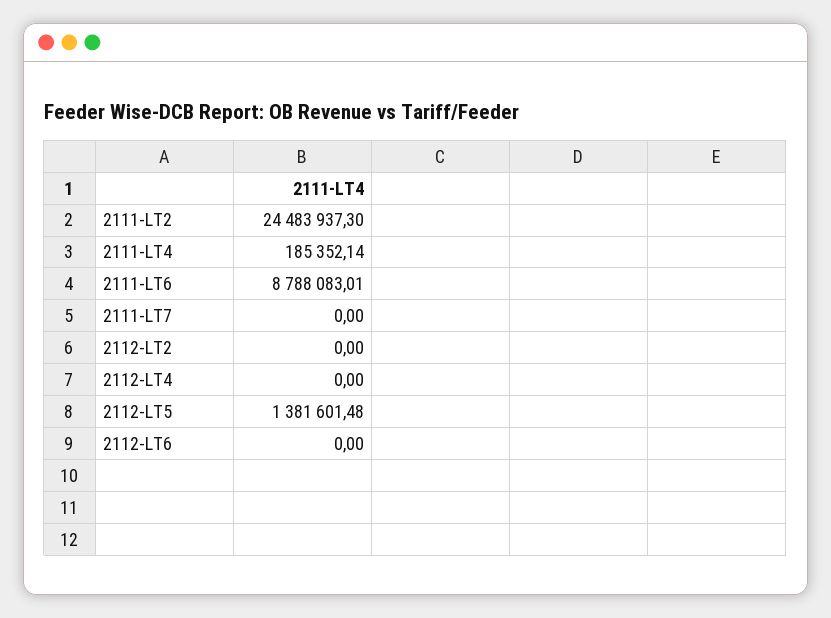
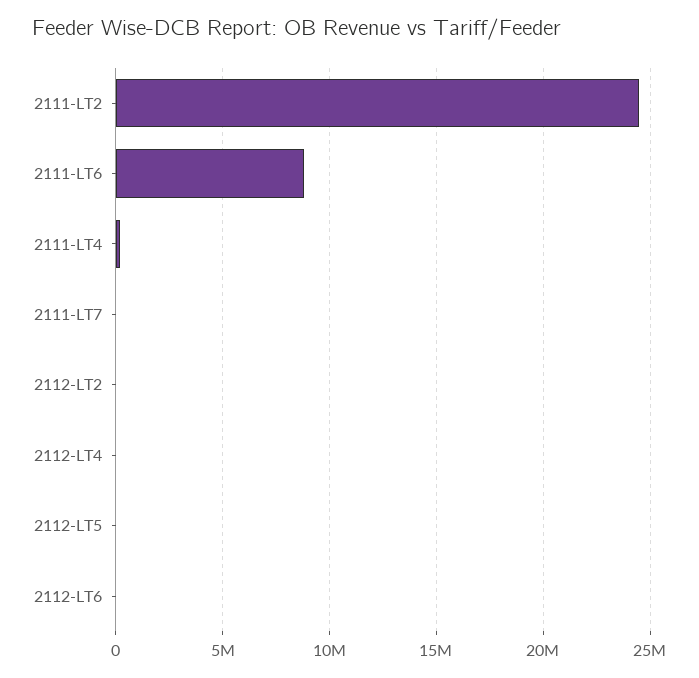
  {
    "2111-LT2": 24483937.3,
    "2111-LT4": 185352.14,
    "2111-LT6": 8788083.01,
    "2111-LT7": 0,
    "2112-LT2": 0,
    "2112-LT4": 0,
-   "2112-LT5": 1381601.48,
+   "2112-LT5": 0,
    "2112-LT6": 0
  }

